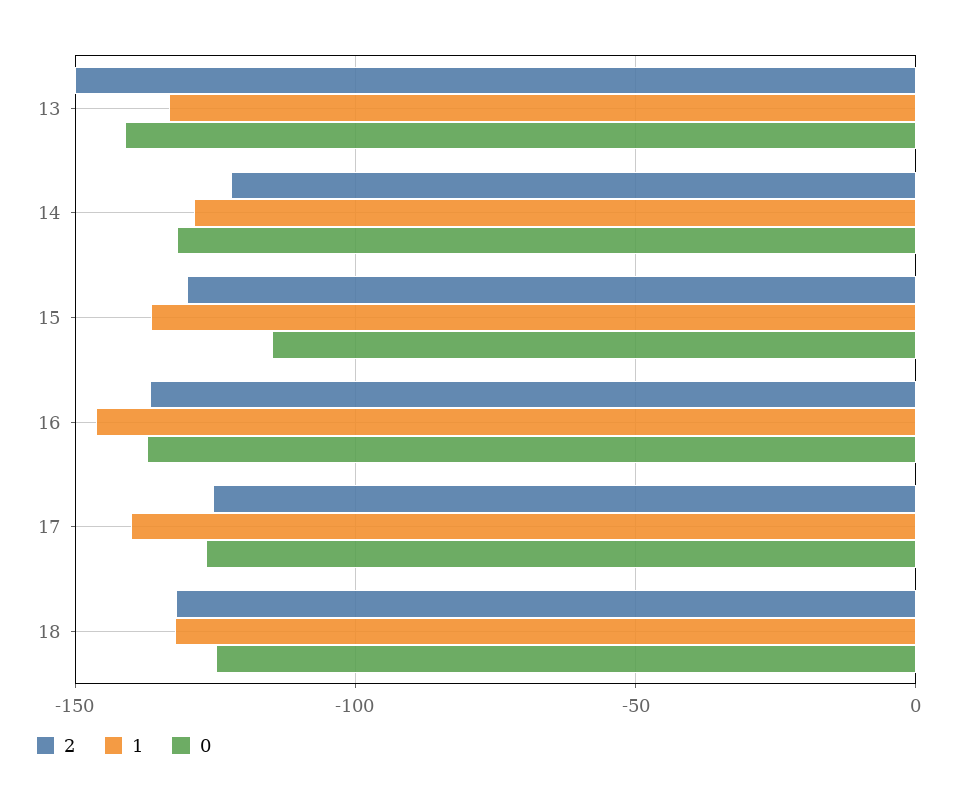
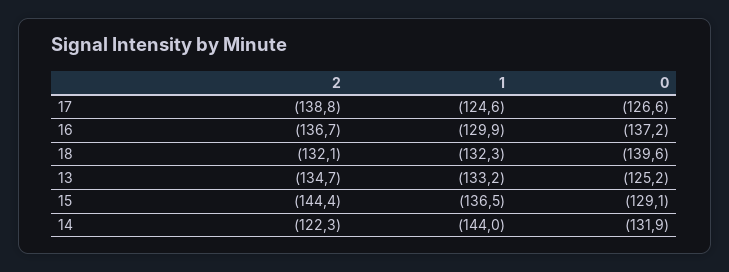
  {
    "2": {
-     "13": -150,
+     "13": -134.7,
      "14": -122.3,
-     "15": -130,
+     "15": -144.4,
      "16": -136.7,
-     "17": -125,
+     "17": -138.8,
      "18": -132.1
    },
    "1": {
      "13": -133.2,
-     "14": -130,
+     "14": -144,
      "15": -136.5,
-     "16": -145,
+     "16": -129.9,
-     "17": -140,
+     "17": -124.6,
      "18": -132.3
    },
    "0": {
-     "13": -140,
+     "13": -125.2,
      "14": -131.9,
-     "15": -115,
+     "15": -129.1,
      "16": -137.2,
      "17": -126.6,
-     "18": -125
+     "18": -139.6
    }
  }

